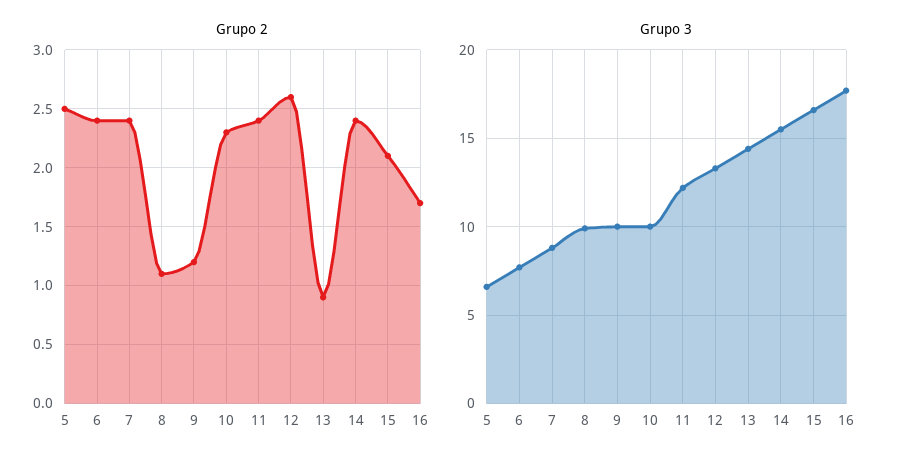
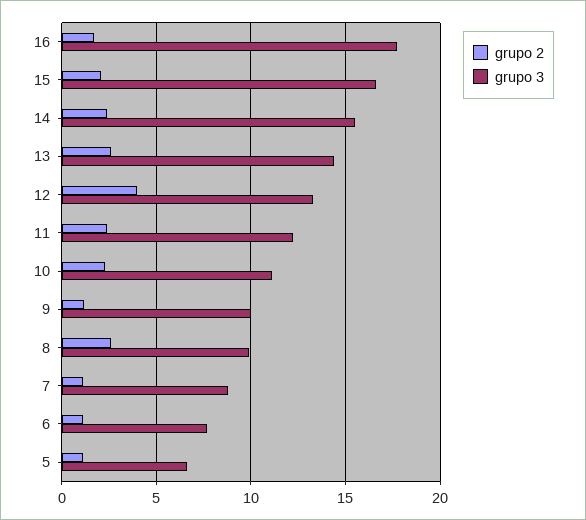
  {
    "Grupo 2": {
-     "5": 2.5,
+     "5": 1,
-     "6": 2.4,
+     "6": 1,
-     "7": 2.4,
+     "7": 1,
-     "8": 1.1,
+     "8": 2.5,
      "9": 1.2,
      "10": 2.3,
      "11": 2.4,
-     "12": 2.6,
+     "12": 4,
-     "13": 0.9,
+     "13": 2.5,
      "14": 2.4,
      "15": 2.1,
      "16": 1.7
    },
    "Grupo 3": {
      "5": 6.5,
      "6": 7.5,
      "7": 9,
      "8": 10,
      "9": 10,
-     "10": 10,
+     "10": 11,
      "11": 12,
      "12": 13.5,
      "13": 14.5,
      "14": 15.5,
      "15": 16.5,
      "16": 17.5
    }
  }

